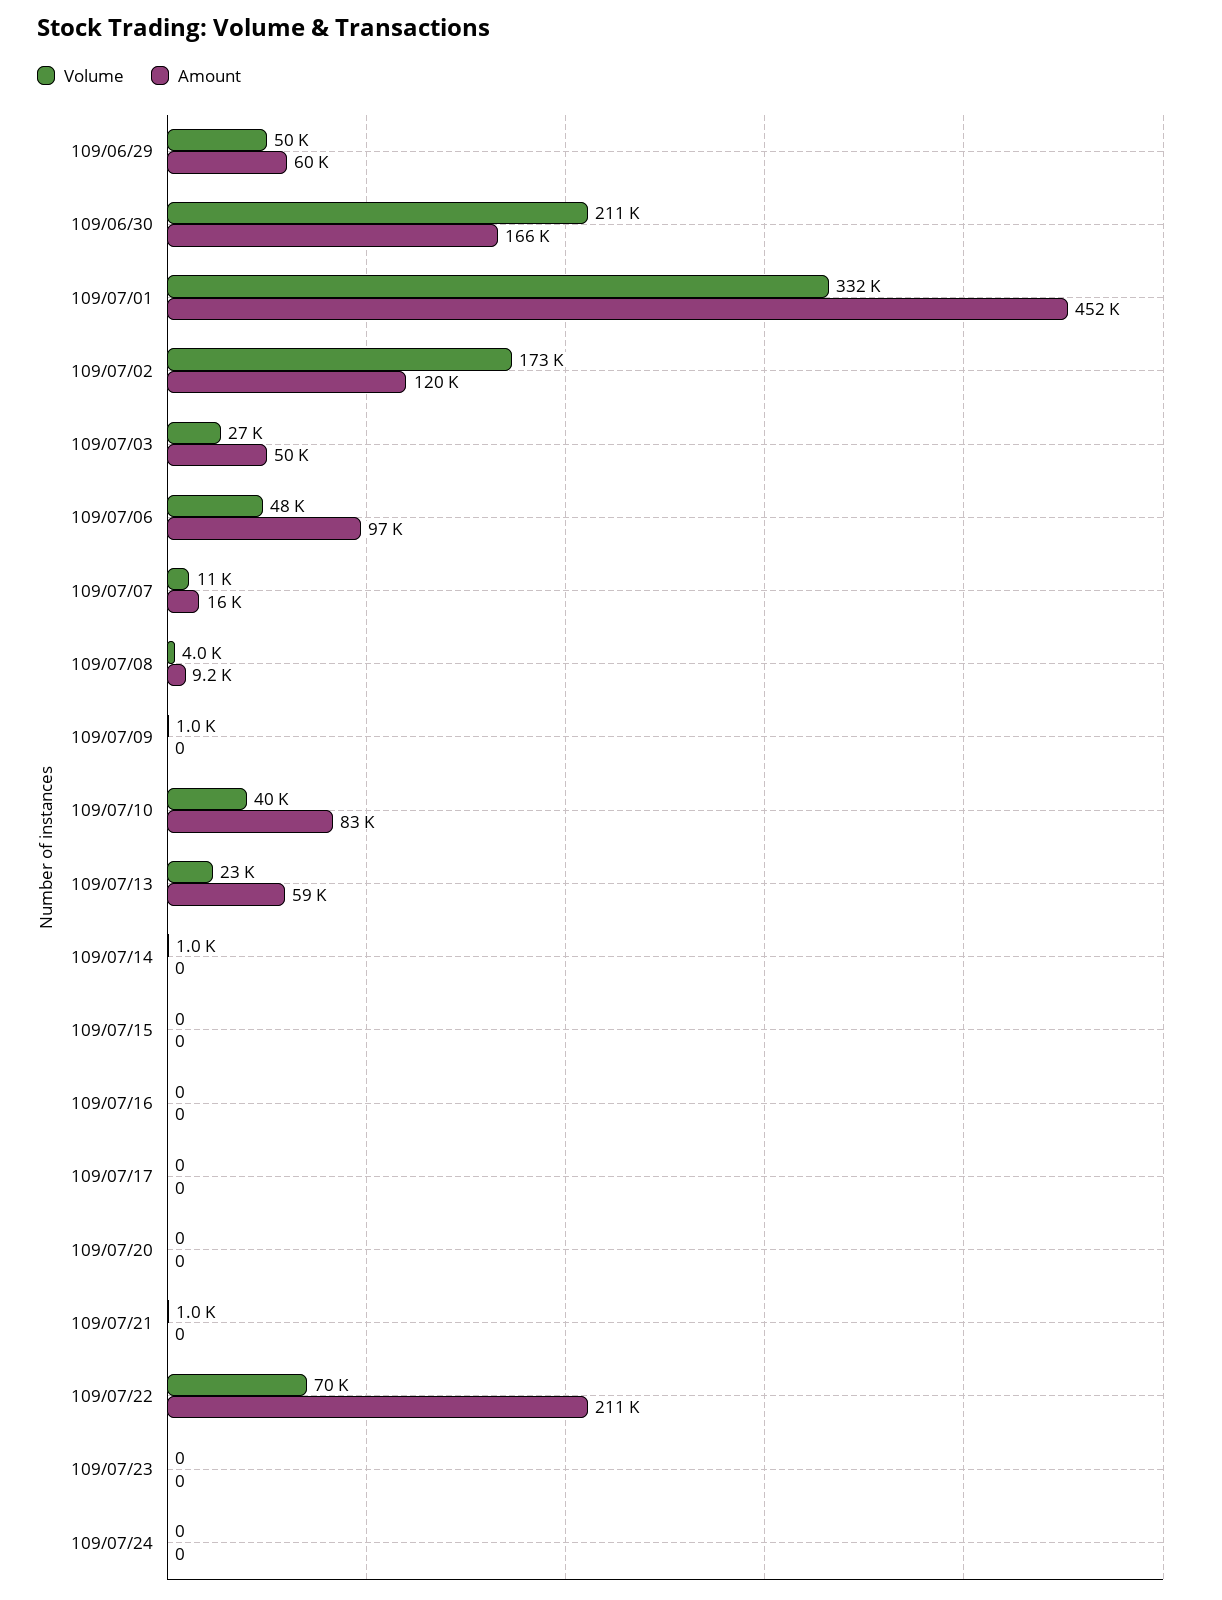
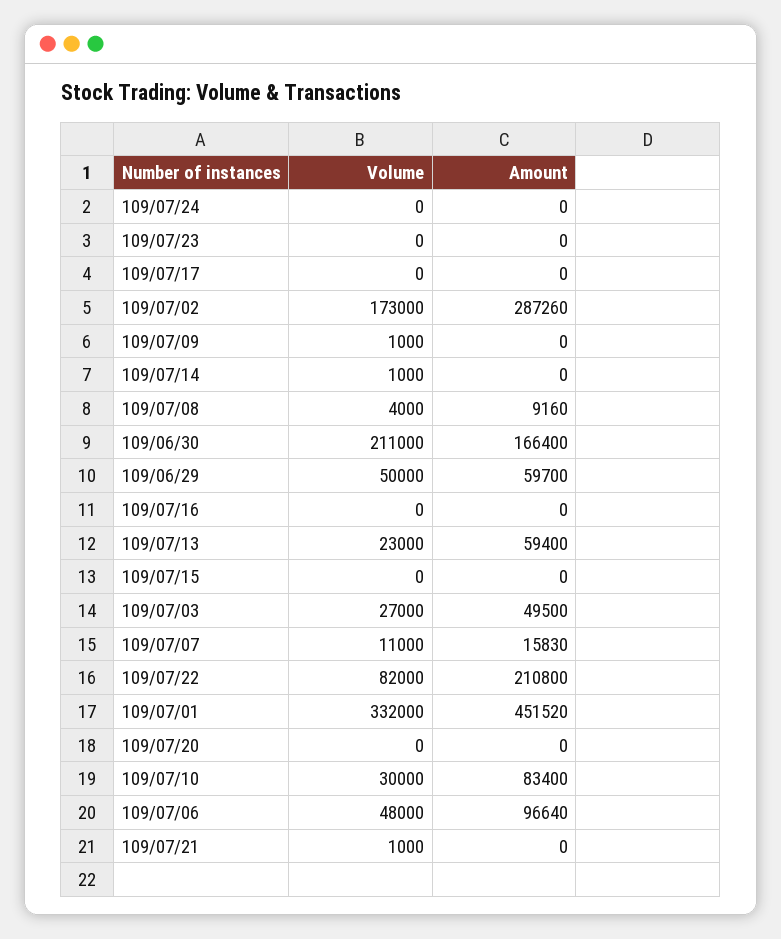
  {
    "Volume": {
      "109/06/29": 50000,
      "109/06/30": 211000,
      "109/07/01": 332000,
      "109/07/02": 173000,
      "109/07/03": 27000,
      "109/07/06": 48000,
      "109/07/07": 11000,
      "109/07/08": 4000,
      "109/07/09": 1000,
-     "109/07/10": 40000,
+     "109/07/10": 30000,
      "109/07/13": 23000,
      "109/07/14": 1000,
      "109/07/15": 0,
      "109/07/16": 0,
      "109/07/17": 0,
      "109/07/20": 0,
      "109/07/21": 1000,
-     "109/07/22": 70000,
+     "109/07/22": 82000,
      "109/07/23": 0,
      "109/07/24": 0
    },
    "Amount": {
      "109/06/29": 59700,
      "109/06/30": 166400,
      "109/07/01": 451520,
-     "109/07/02": 120000,
+     "109/07/02": 287260,
      "109/07/03": 49500,
      "109/07/06": 96640,
      "109/07/07": 15830,
      "109/07/08": 9160,
      "109/07/09": 0,
      "109/07/10": 83400,
      "109/07/13": 59400,
      "109/07/14": 0,
      "109/07/15": 0,
      "109/07/16": 0,
      "109/07/17": 0,
      "109/07/20": 0,
      "109/07/21": 0,
      "109/07/22": 210800,
      "109/07/23": 0,
      "109/07/24": 0
    }
  }

